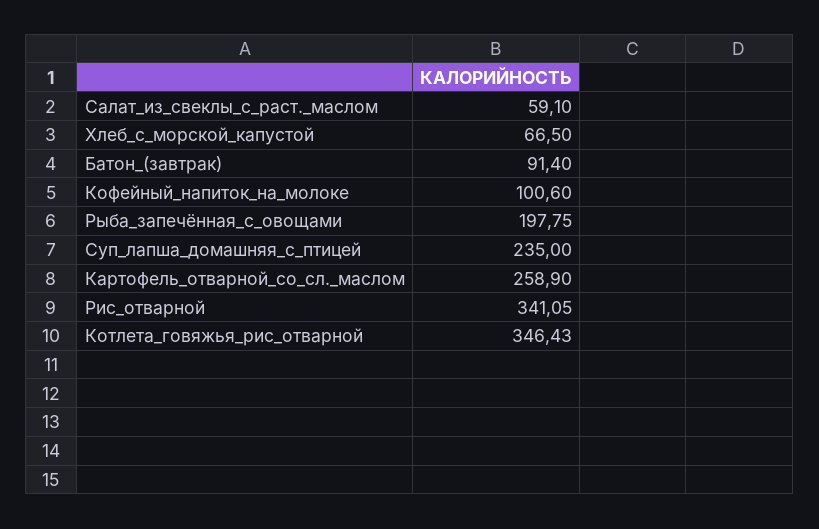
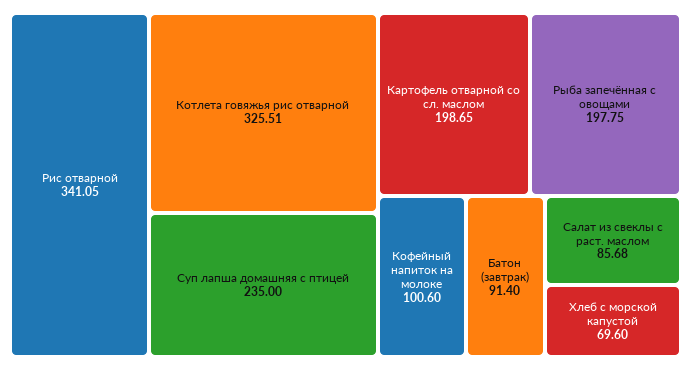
  {
-   "Салат_из_свеклы_с_раст._маслом": 59.1,
+   "Салат_из_свеклы_с_раст._маслом": 85.68,
-   "Хлеб_с_морской_капустой": 66.5,
+   "Хлеб_с_морской_капустой": 69.6,
    "Батон_(завтрак)": 91.4,
    "Кофейный_напиток_на_молоке": 100.6,
    "Рыба_запечённая_с_овощами": 197.75,
    "Суп_лапша_домашняя_с_птицей": 235,
-   "Картофель_отварной_со_сл._маслом": 258.9,
+   "Картофель_отварной_со_сл._маслом": 198.65,
    "Рис_отварной": 341.05,
-   "Котлета_говяжья_рис_отварной": 346.43
+   "Котлета_говяжья_рис_отварной": 325.51
  }

